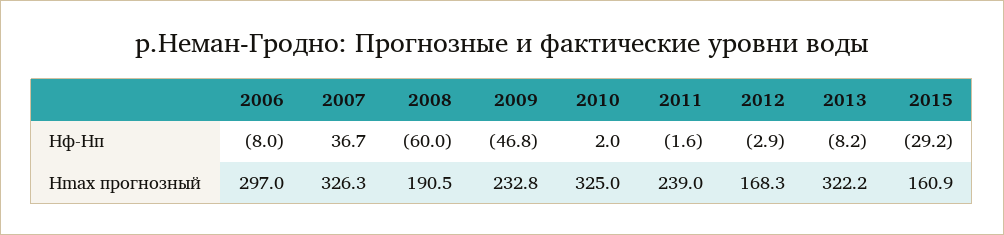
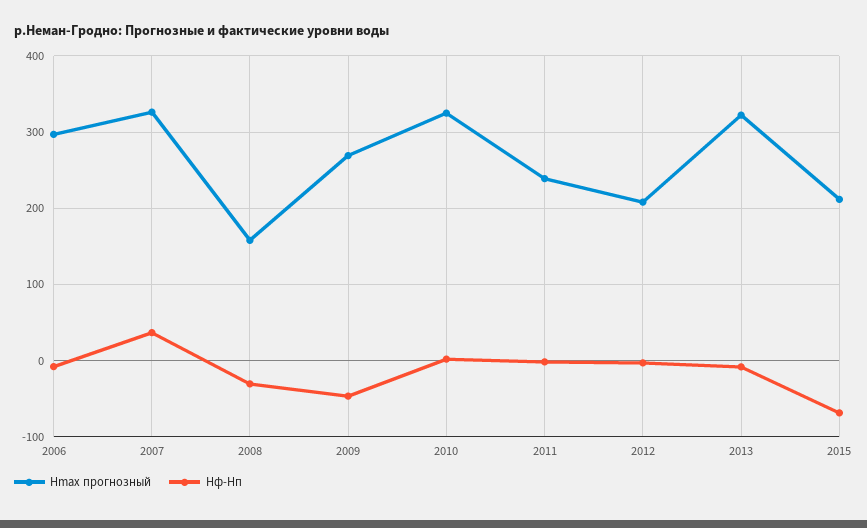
  {
    "Hф-Hп": {
      "2006": -8,
      "2007": 36.7,
-     "2008": -60,
+     "2008": -30,
      "2009": -46.8,
      "2010": 2,
      "2011": -1.6,
      "2012": -2.9,
      "2013": -8.2,
-     "2015": -29.2
+     "2015": -70
    },
    "Hmax прогнозный": {
      "2006": 297,
      "2007": 326.3,
-     "2008": 190.5,
+     "2008": 160,
-     "2009": 232.8,
+     "2009": 270,
      "2010": 325,
      "2011": 239,
-     "2012": 168.3,
+     "2012": 210,
      "2013": 322.2,
-     "2015": 160.9
+     "2015": 210
    }
  }

